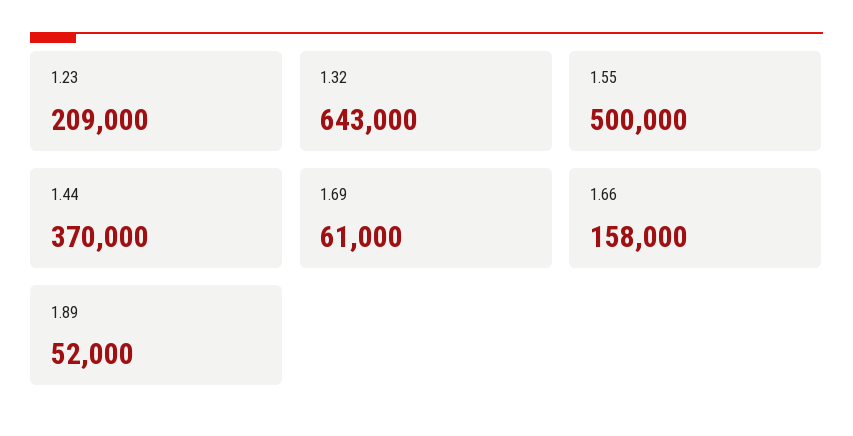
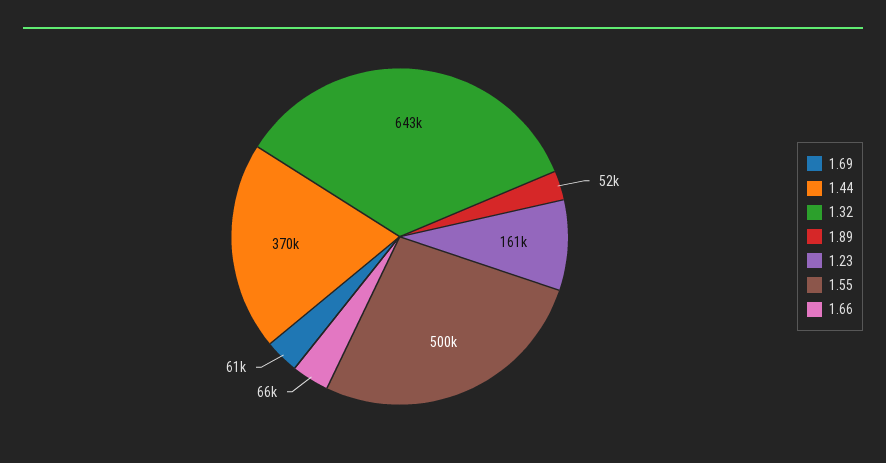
  {
-   "1.23": 209000,
+   "1.23": 161000,
    "1.32": 643000,
    "1.55": 500000,
    "1.44": 370000,
    "1.69": 61000,
-   "1.66": 158000,
+   "1.66": 66000,
    "1.89": 52000
  }

